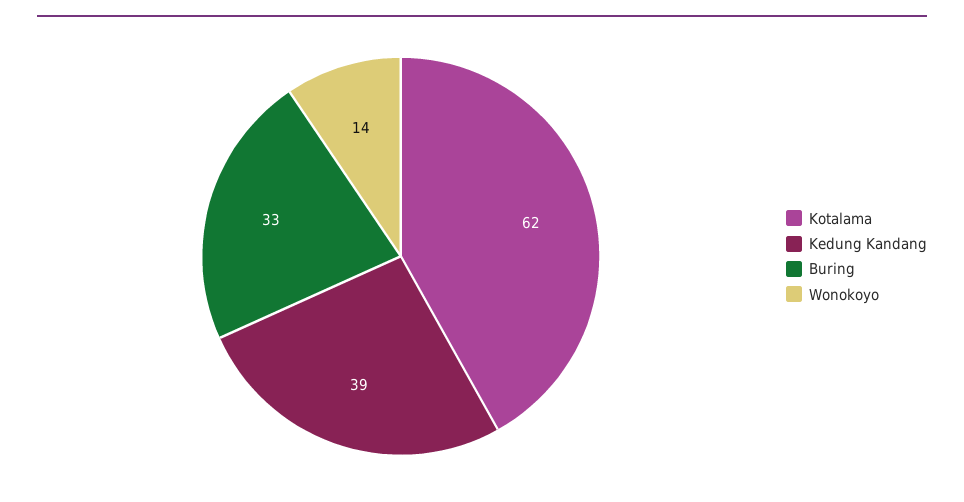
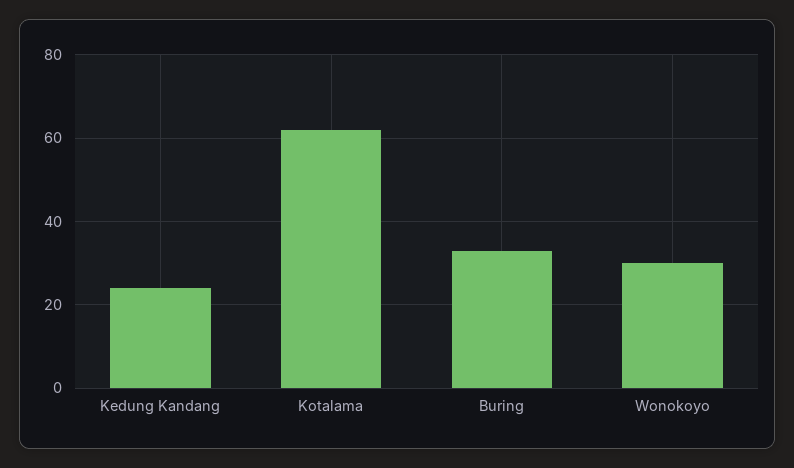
  {
    "Kotalama": 62,
-   "Kedung Kandang": 39,
+   "Kedung Kandang": 25,
    "Buring": 33,
-   "Wonokoyo": 14
+   "Wonokoyo": 30
  }

